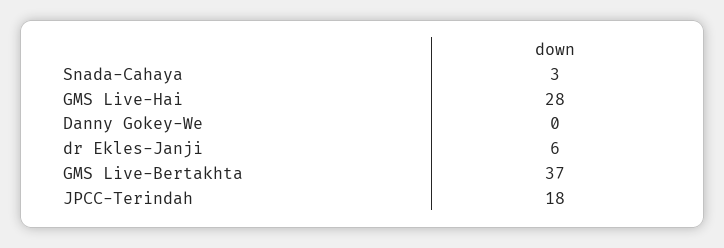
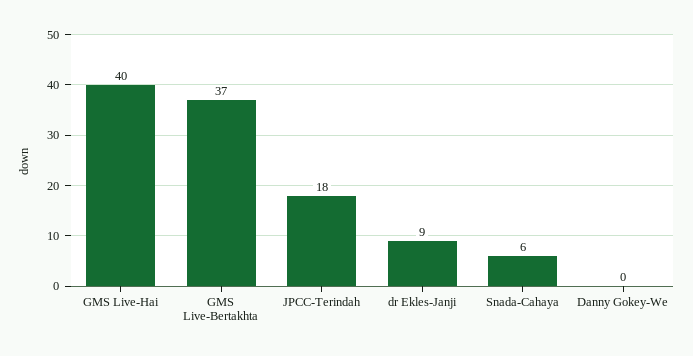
  {
-   "Snada-Cahaya": 3,
+   "Snada-Cahaya": 6,
-   "GMS Live-Hai": 28,
+   "GMS Live-Hai": 40,
    "Danny Gokey-We": 0,
-   "dr Ekles-Janji": 6,
+   "dr Ekles-Janji": 9,
    "GMS Live-Bertakhta": 37,
    "JPCC-Terindah": 18
  }

